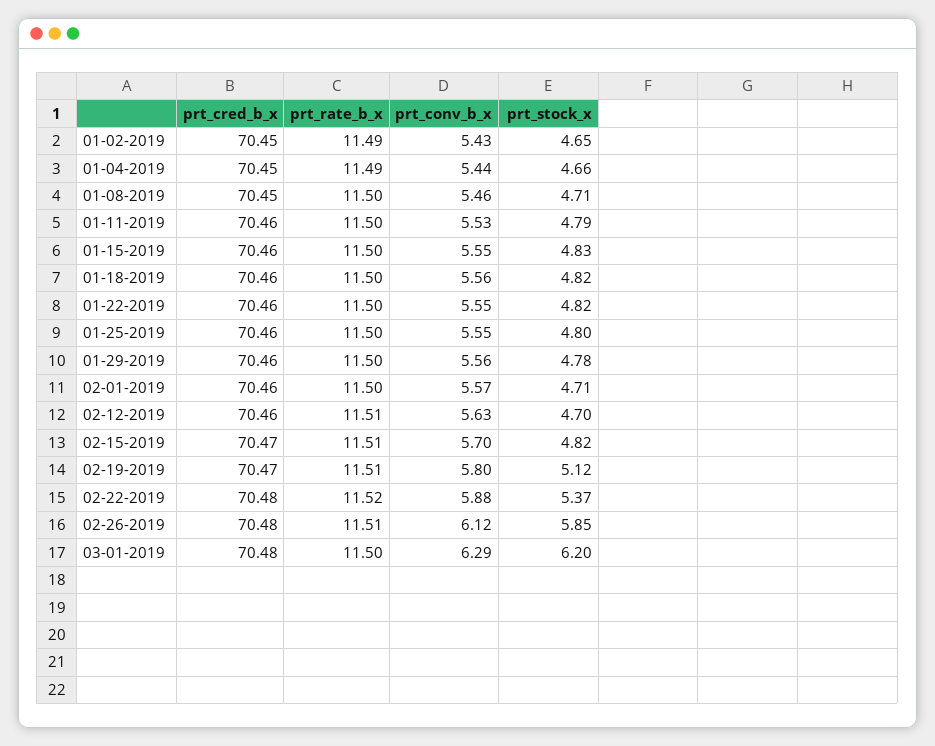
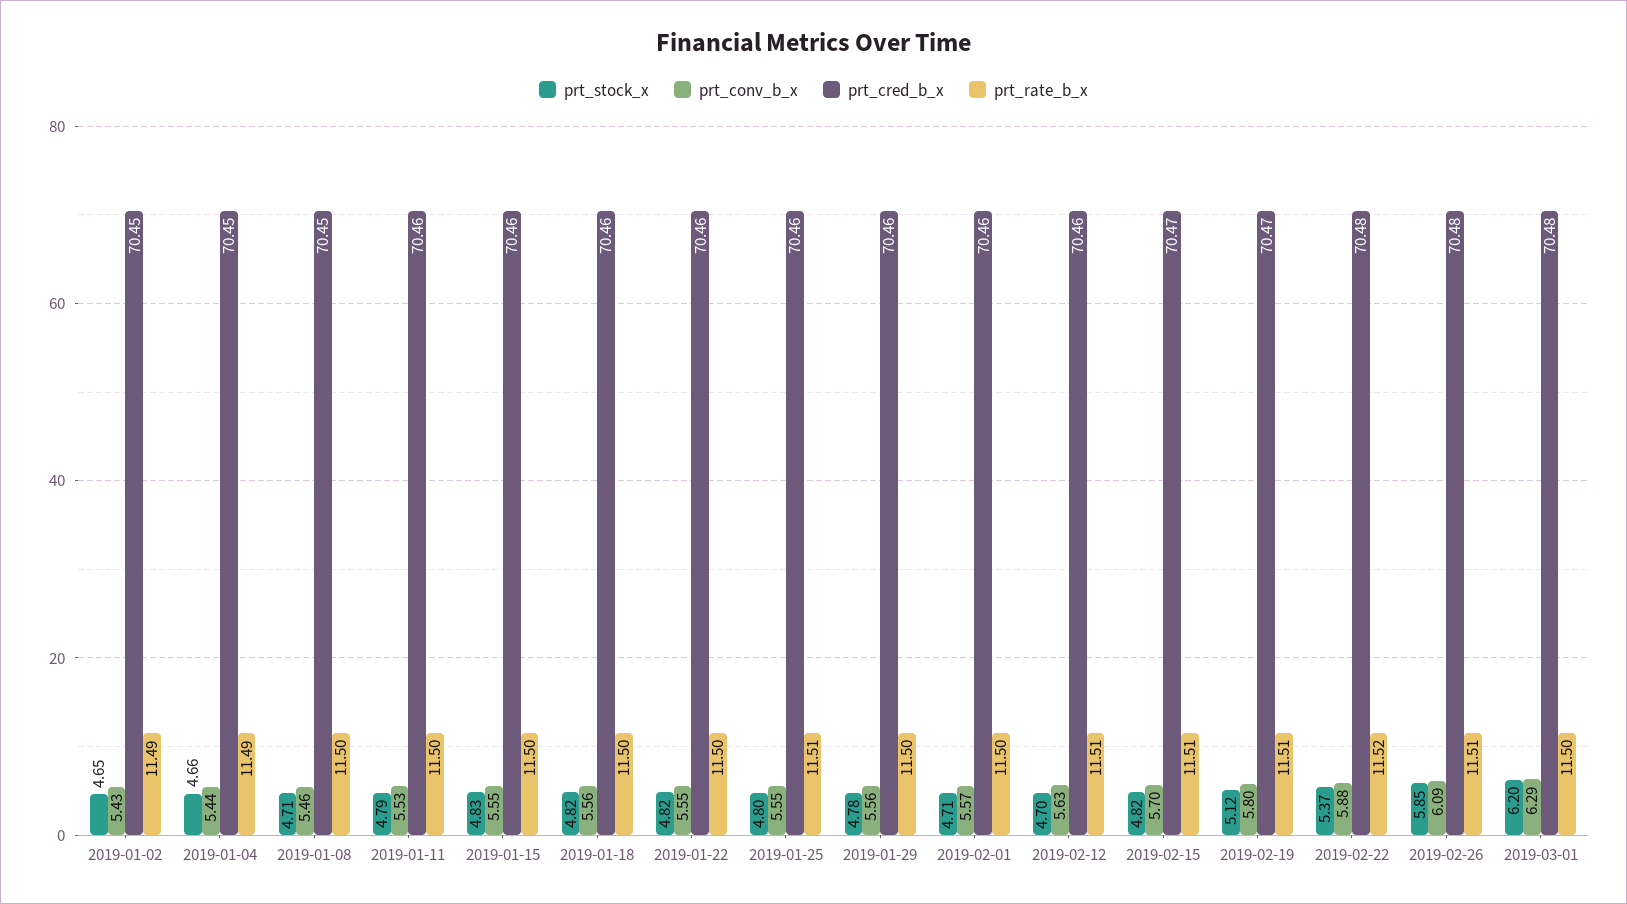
  {
    "prt_cred_b_x": {
      "01-02-2019": 70.45,
      "01-04-2019": 70.45,
      "01-08-2019": 70.45,
      "01-11-2019": 70.46,
      "01-15-2019": 70.46,
      "01-18-2019": 70.46,
      "01-22-2019": 70.46,
      "01-25-2019": 70.46,
      "01-29-2019": 70.46,
      "02-01-2019": 70.46,
      "02-12-2019": 70.46,
      "02-15-2019": 70.47,
      "02-19-2019": 70.47,
      "02-22-2019": 70.48,
      "02-26-2019": 70.48,
      "03-01-2019": 70.48
    },
    "prt_rate_b_x": {
      "01-02-2019": 11.49,
      "01-04-2019": 11.49,
      "01-08-2019": 11.5,
      "01-11-2019": 11.5,
      "01-15-2019": 11.5,
      "01-18-2019": 11.5,
      "01-22-2019": 11.5,
-     "01-25-2019": 11.5,
+     "01-25-2019": 11.51,
      "01-29-2019": 11.5,
      "02-01-2019": 11.5,
      "02-12-2019": 11.51,
      "02-15-2019": 11.51,
      "02-19-2019": 11.51,
      "02-22-2019": 11.52,
      "02-26-2019": 11.51,
      "03-01-2019": 11.5
    },
    "prt_conv_b_x": {
      "01-02-2019": 5.43,
      "01-04-2019": 5.44,
      "01-08-2019": 5.46,
      "01-11-2019": 5.53,
      "01-15-2019": 5.55,
      "01-18-2019": 5.56,
      "01-22-2019": 5.55,
      "01-25-2019": 5.55,
      "01-29-2019": 5.56,
      "02-01-2019": 5.57,
      "02-12-2019": 5.63,
      "02-15-2019": 5.7,
      "02-19-2019": 5.8,
      "02-22-2019": 5.88,
-     "02-26-2019": 6.12,
+     "02-26-2019": 6.09,
      "03-01-2019": 6.29
    },
    "prt_stock_x": {
      "01-02-2019": 4.65,
      "01-04-2019": 4.66,
      "01-08-2019": 4.71,
      "01-11-2019": 4.79,
      "01-15-2019": 4.83,
      "01-18-2019": 4.82,
      "01-22-2019": 4.82,
      "01-25-2019": 4.8,
      "01-29-2019": 4.78,
      "02-01-2019": 4.71,
      "02-12-2019": 4.7,
      "02-15-2019": 4.82,
      "02-19-2019": 5.12,
      "02-22-2019": 5.37,
      "02-26-2019": 5.85,
      "03-01-2019": 6.2
    }
  }

